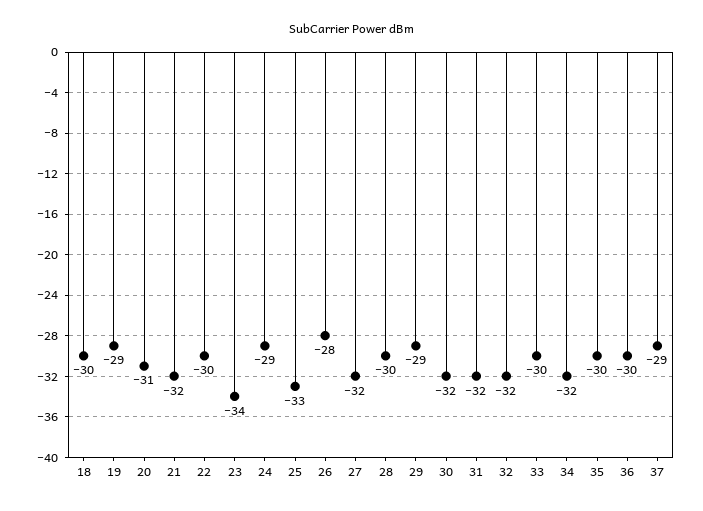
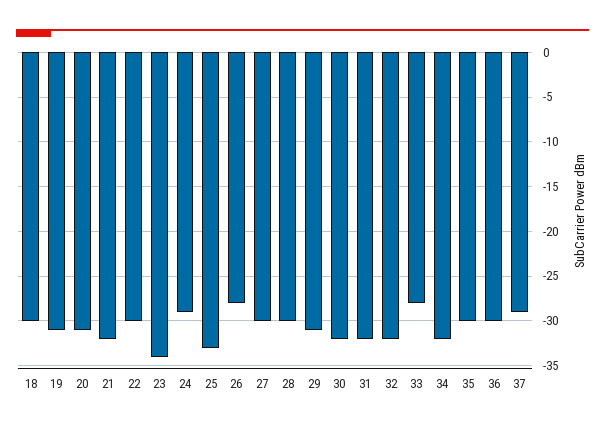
  {
    "18": -30,
-   "19": -29,
+   "19": -31,
    "20": -31,
    "21": -32,
    "22": -30,
    "23": -34,
    "24": -29,
    "25": -33,
    "26": -28,
-   "27": -32,
+   "27": -30,
    "28": -30,
-   "29": -29,
+   "29": -31,
    "30": -32,
    "31": -32,
    "32": -32,
-   "33": -30,
+   "33": -28,
    "34": -32,
    "35": -30,
    "36": -30,
    "37": -29
  }

